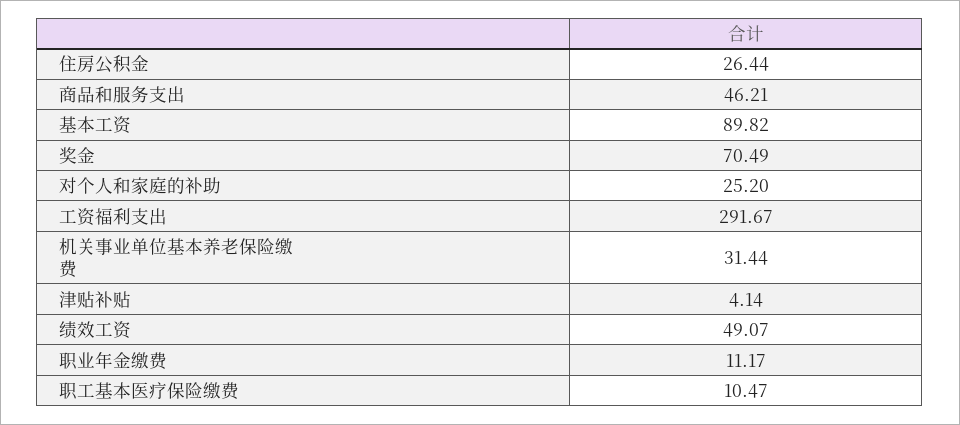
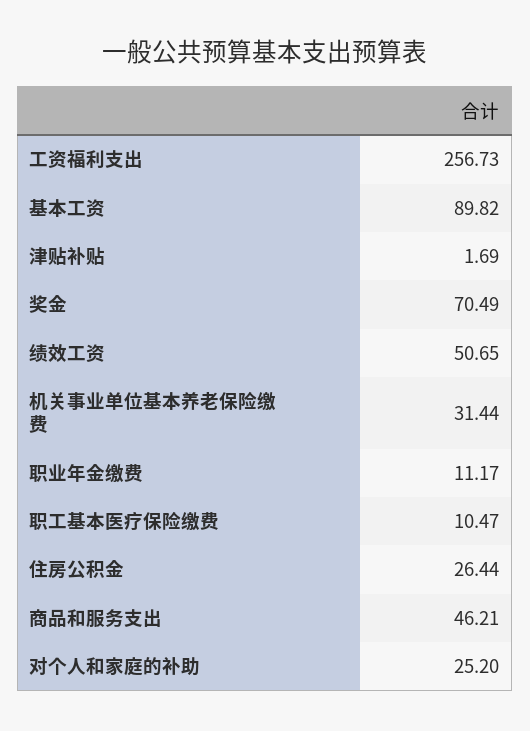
  {
    "住房公积金": 26.44,
    "商品和服务支出": 46.21,
    "基本工资": 89.82,
    "奖金": 70.49,
    "对个人和家庭的补助": 25.2,
-   "工资福利支出": 291.67,
+   "工资福利支出": 256.73,
    "机关事业单位基本养老保险缴费": 31.44,
-   "津贴补贴": 4.14,
+   "津贴补贴": 1.69,
-   "绩效工资": 49.07,
+   "绩效工资": 50.65,
    "职业年金缴费": 11.17,
    "职工基本医疗保险缴费": 10.47
  }

